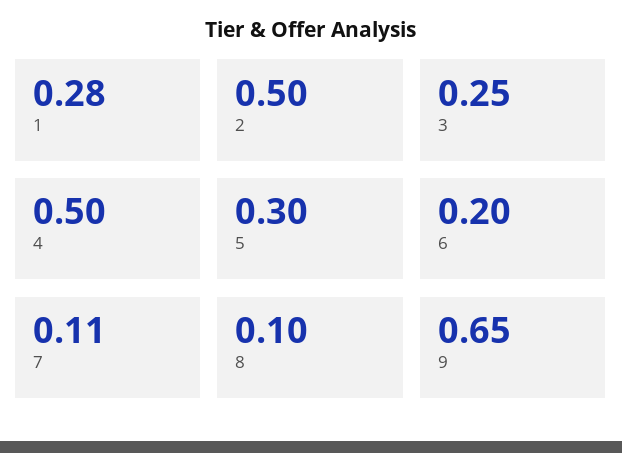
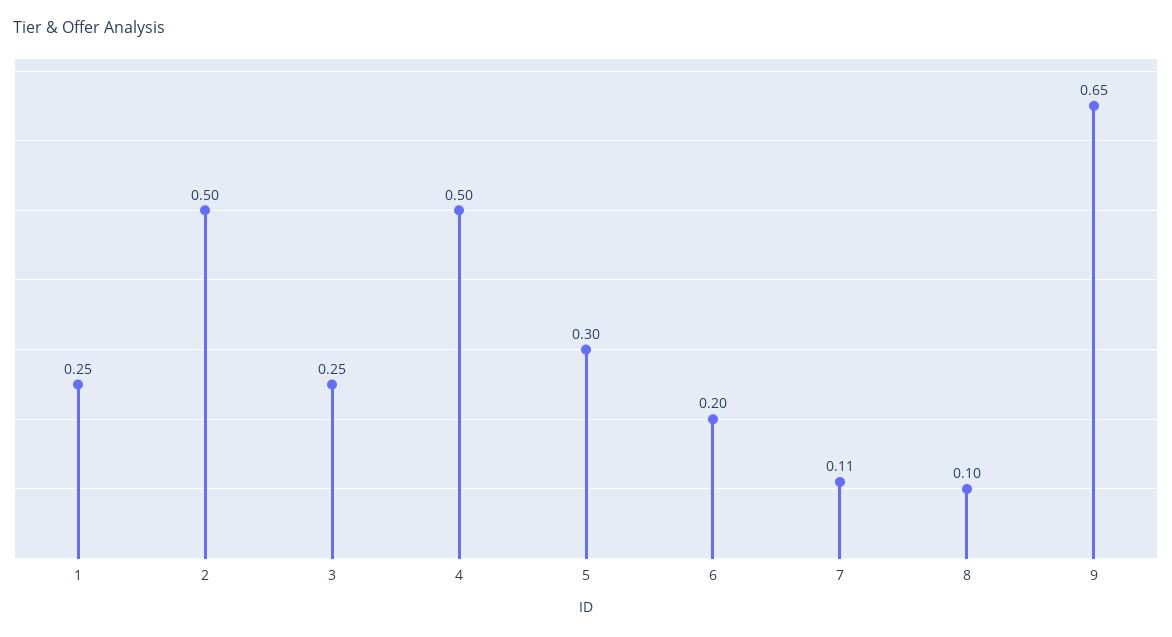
  {
-   "1": 0.28,
+   "1": 0.25,
    "2": 0.5,
    "3": 0.25,
    "4": 0.5,
    "5": 0.3,
    "6": 0.2,
    "7": 0.11,
    "8": 0.1,
    "9": 0.65
  }

